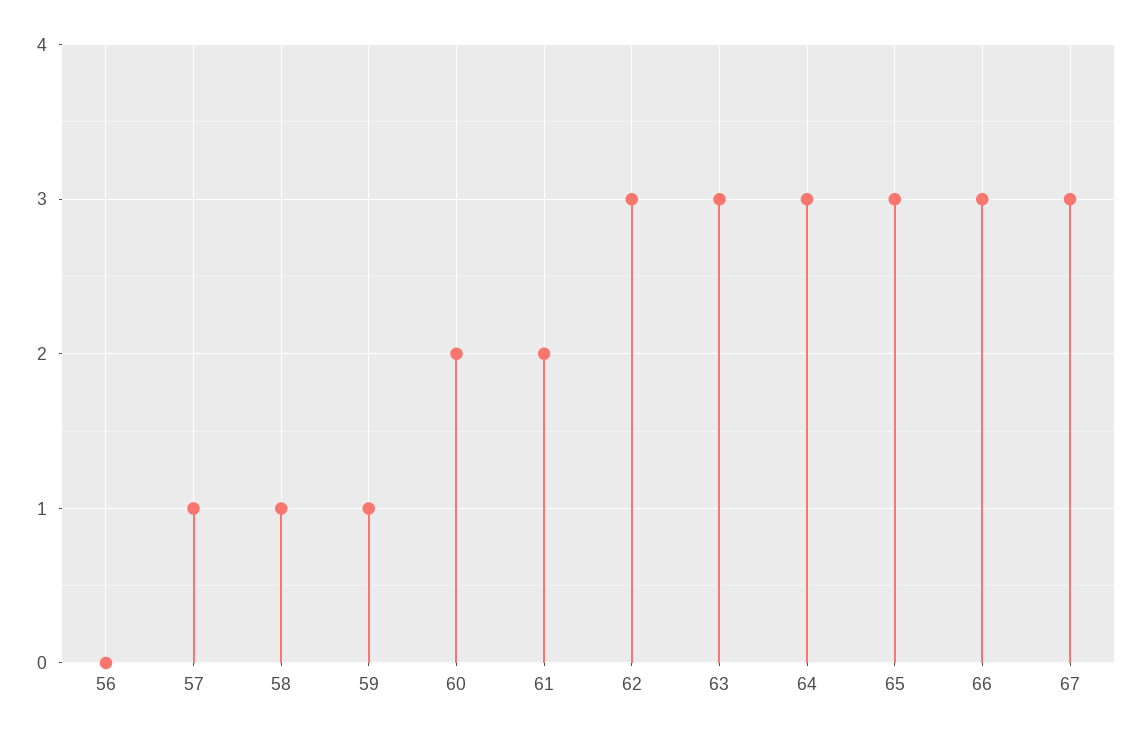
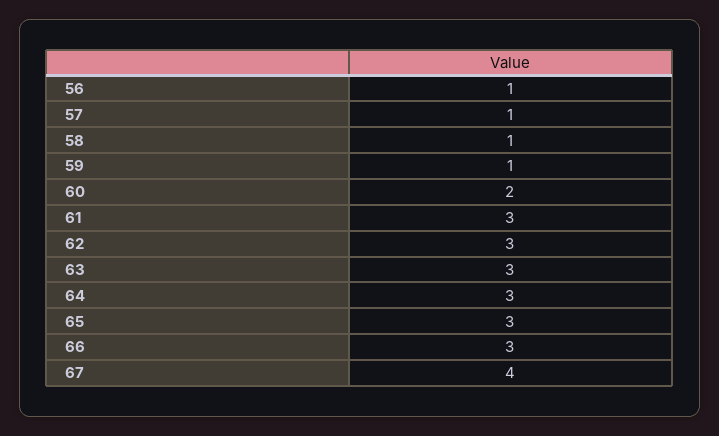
  {
-   "56": 0,
+   "56": 1,
    "57": 1,
    "58": 1,
    "59": 1,
    "60": 2,
-   "61": 2,
+   "61": 3,
    "62": 3,
    "63": 3,
    "64": 3,
    "65": 3,
    "66": 3,
-   "67": 3
+   "67": 4
  }

